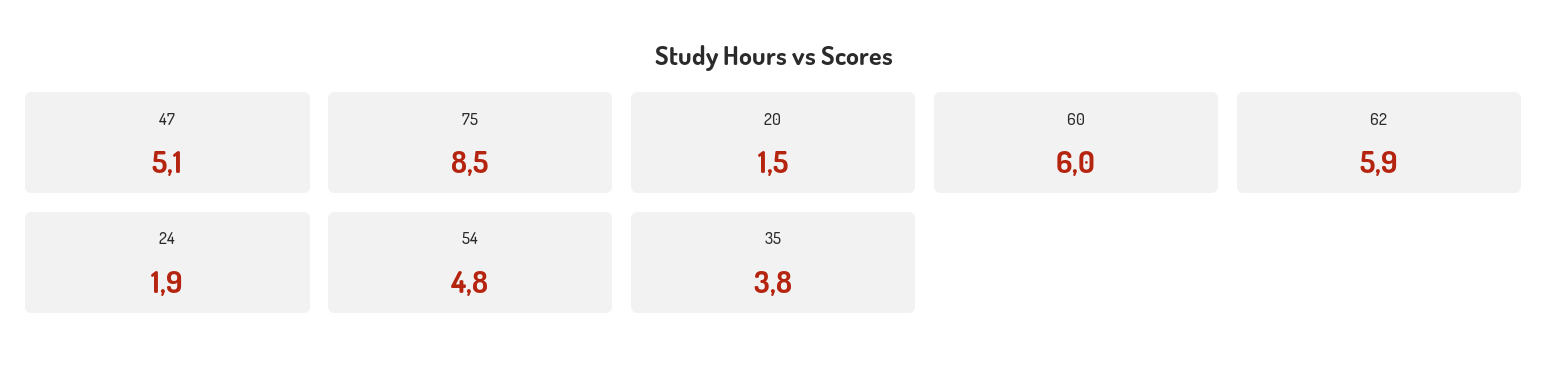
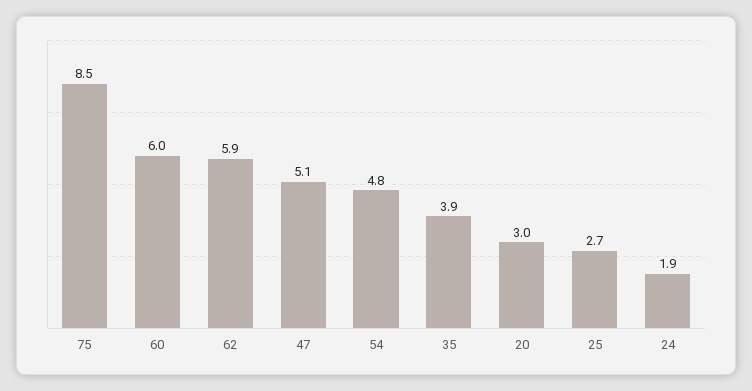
  {
    "47": 5.1,
    "75": 8.5,
-   "20": 1.5,
+   "20": 3,
    "60": 6,
    "62": 5.9,
    "24": 1.9,
    "54": 4.8,
-   "35": 3.8
+   "35": 3.9,
+   "25": 2.7
  }

